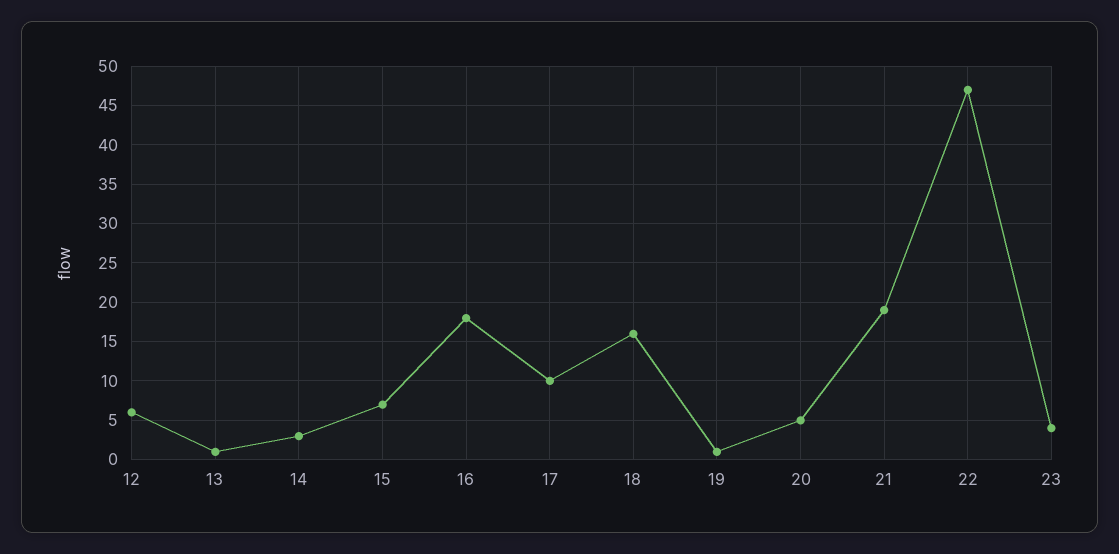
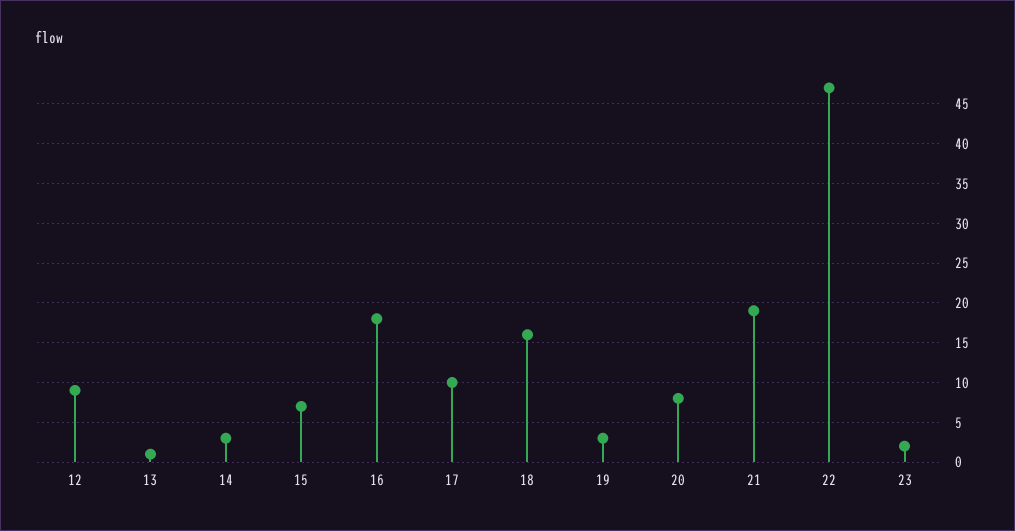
  {
-   "12": 6,
+   "12": 9,
    "13": 1,
    "14": 3,
    "15": 7,
    "16": 18,
    "17": 10,
    "18": 16,
-   "19": 1,
+   "19": 3,
-   "20": 5,
+   "20": 8,
    "21": 19,
    "22": 47,
-   "23": 4
+   "23": 2
  }

